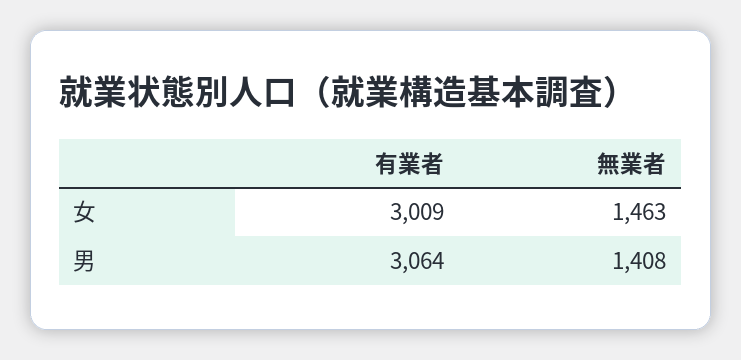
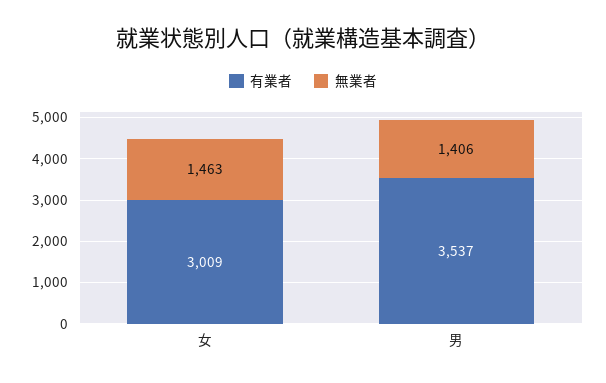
  {
    "有業者": {
      "女": 3009,
-     "男": 3064
+     "男": 3537
    },
    "無業者": {
      "女": 1463,
-     "男": 1408
+     "男": 1406
    }
  }

